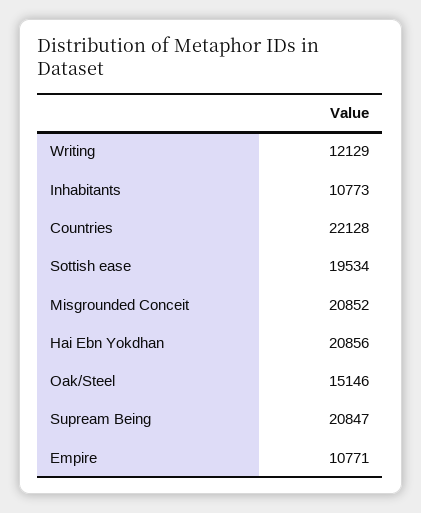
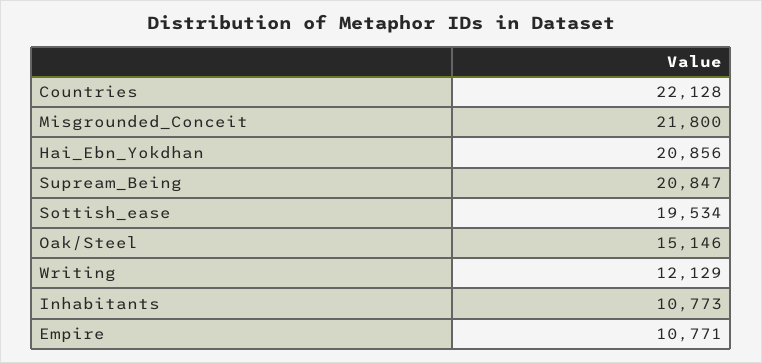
  {
    "Writing": 12129,
    "Inhabitants": 10773,
    "Countries": 22128,
    "Sottish ease": 19534,
-   "Misgrounded Conceit": 20852,
+   "Misgrounded Conceit": 21800,
    "Hai Ebn Yokdhan": 20856,
    "Oak/Steel": 15146,
    "Supream Being": 20847,
    "Empire": 10771
  }

